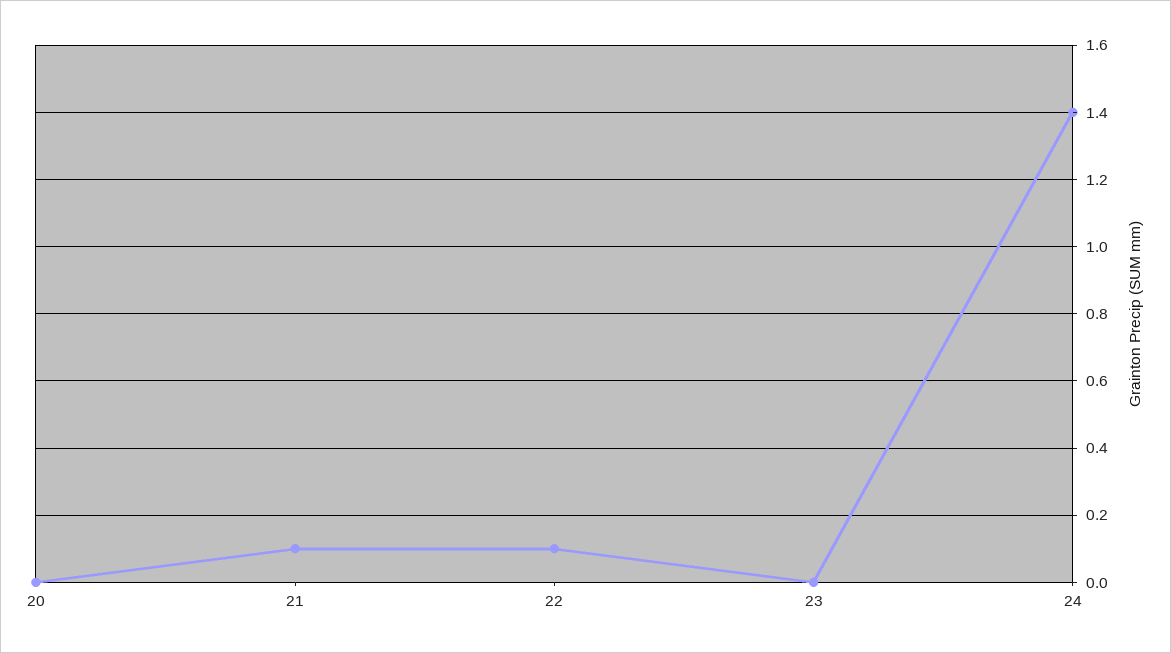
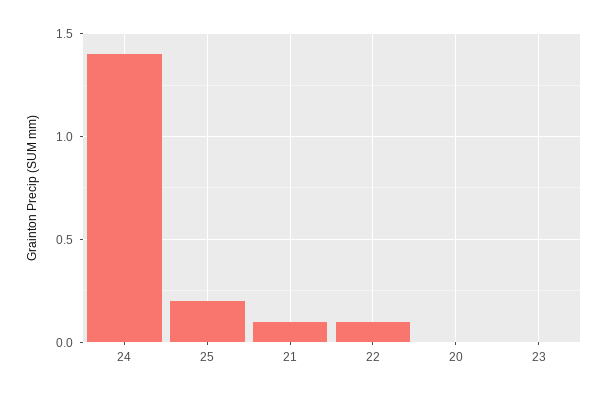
  {
    "20": 0,
    "21": 0.1,
    "22": 0.1,
    "23": 0,
-   "24": 1.4
+   "24": 1.4,
+   "25": 0.2
  }

